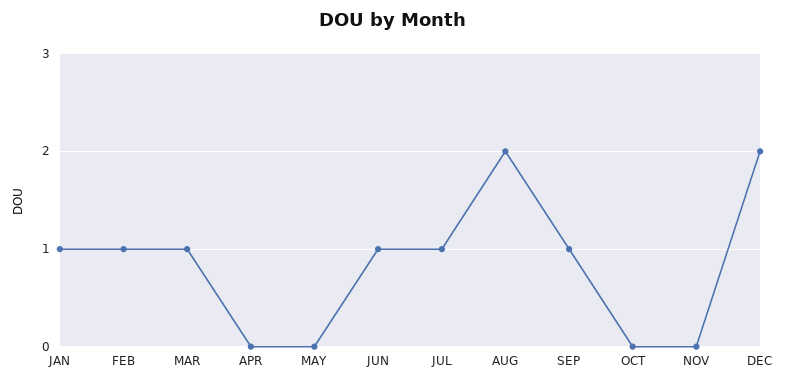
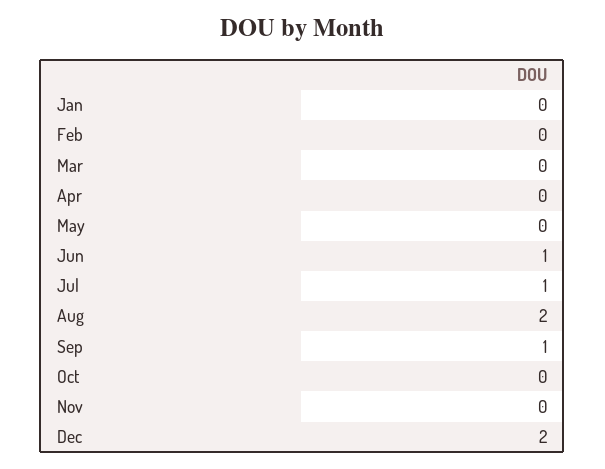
  {
-   "JAN": 1,
+   "JAN": 0,
-   "FEB": 1,
+   "FEB": 0,
-   "MAR": 1,
+   "MAR": 0,
    "APR": 0,
    "MAY": 0,
    "JUN": 1,
    "JUL": 1,
    "AUG": 2,
    "SEP": 1,
    "OCT": 0,
    "NOV": 0,
    "DEC": 2
  }

